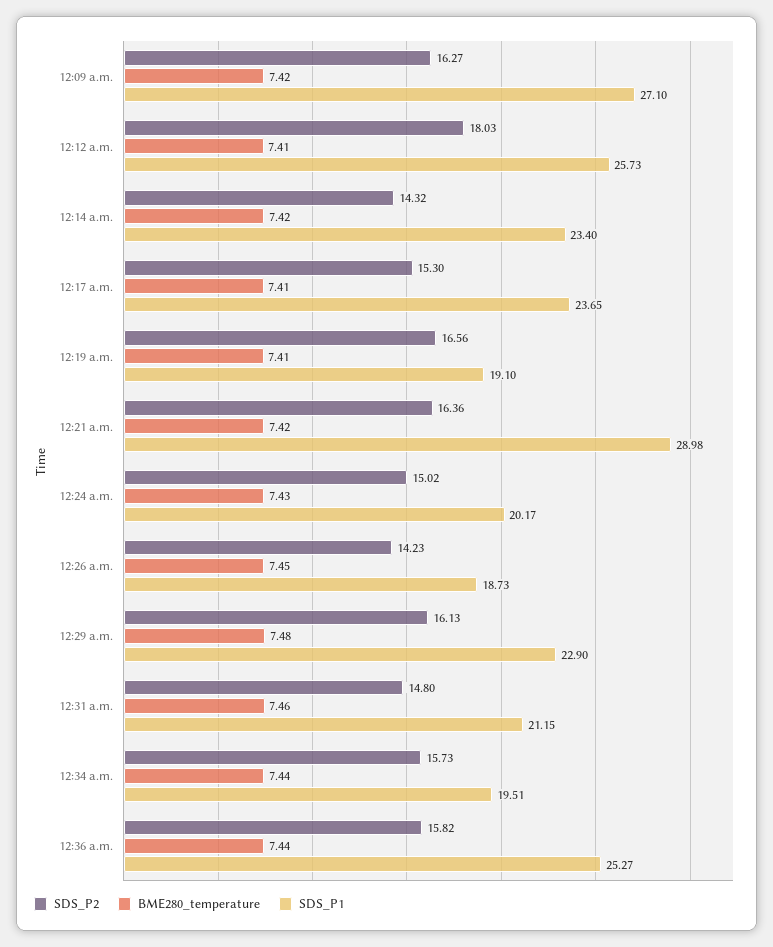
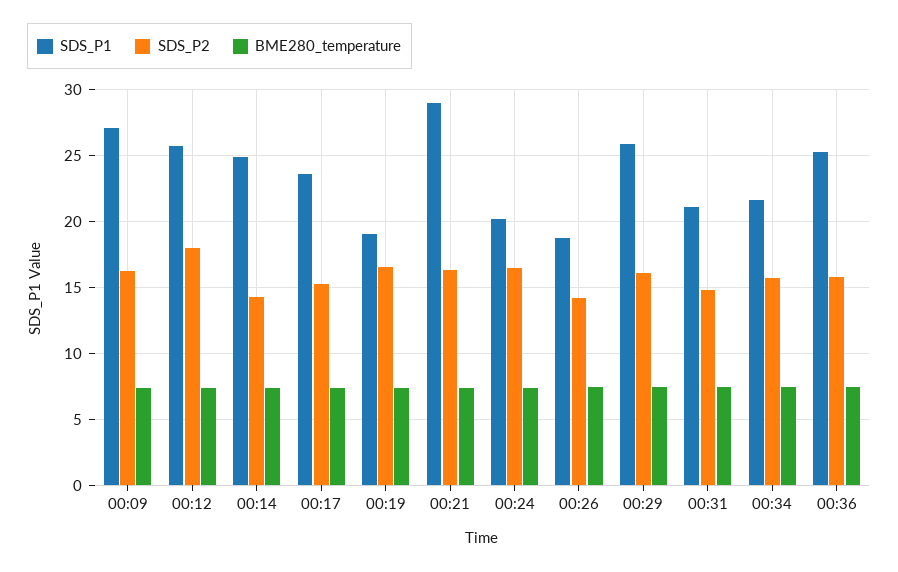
  {
    "SDS_P2": {
      "12:09 a.m.": 16.27,
      "12:12 a.m.": 18.03,
      "12:14 a.m.": 14.32,
      "12:17 a.m.": 15.3,
      "12:19 a.m.": 16.56,
      "12:21 a.m.": 16.36,
-     "12:24 a.m.": 15.02,
+     "12:24 a.m.": 16.5,
      "12:26 a.m.": 14.23,
      "12:29 a.m.": 16.13,
      "12:31 a.m.": 14.8,
      "12:34 a.m.": 15.73,
      "12:36 a.m.": 15.82
    },
    "BME280_temperature": {
      "12:09 a.m.": 7.42,
      "12:12 a.m.": 7.41,
      "12:14 a.m.": 7.42,
      "12:17 a.m.": 7.41,
      "12:19 a.m.": 7.41,
      "12:21 a.m.": 7.42,
      "12:24 a.m.": 7.43,
      "12:26 a.m.": 7.45,
      "12:29 a.m.": 7.48,
      "12:31 a.m.": 7.46,
      "12:34 a.m.": 7.44,
      "12:36 a.m.": 7.44
    },
    "SDS_P1": {
      "12:09 a.m.": 27.1,
      "12:12 a.m.": 25.73,
-     "12:14 a.m.": 23.4,
+     "12:14 a.m.": 25,
      "12:17 a.m.": 23.65,
      "12:19 a.m.": 19.1,
      "12:21 a.m.": 28.98,
      "12:24 a.m.": 20.17,
      "12:26 a.m.": 18.73,
-     "12:29 a.m.": 22.9,
+     "12:29 a.m.": 26,
      "12:31 a.m.": 21.15,
-     "12:34 a.m.": 19.51,
+     "12:34 a.m.": 21.5,
      "12:36 a.m.": 25.27
    }
  }

